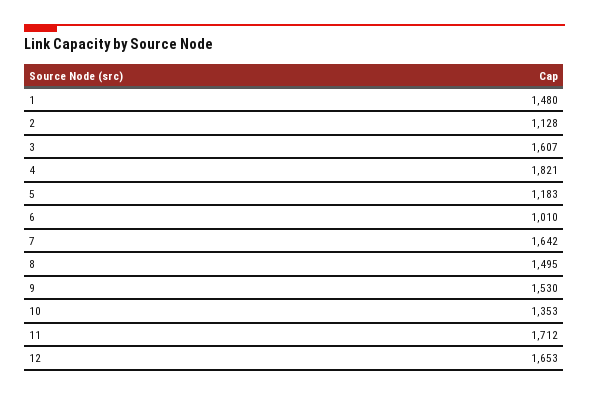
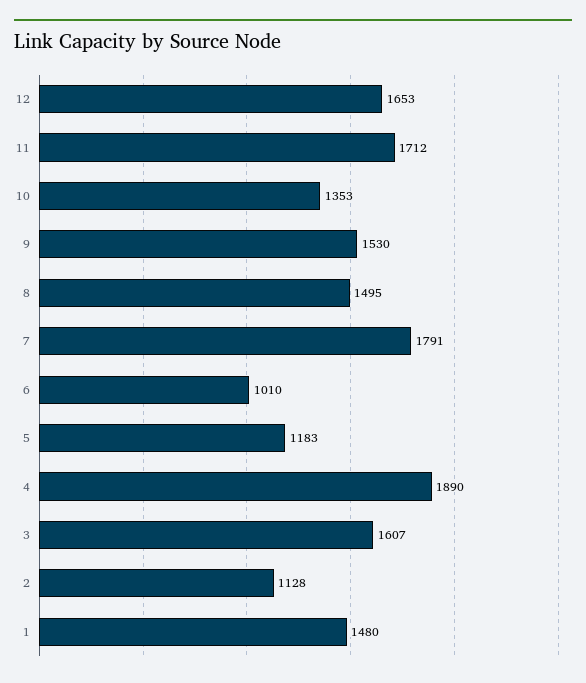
  {
    "1": 1480,
    "2": 1128,
    "3": 1607,
-   "4": 1821,
+   "4": 1890,
    "5": 1183,
    "6": 1010,
-   "7": 1642,
+   "7": 1791,
    "8": 1495,
    "9": 1530,
    "10": 1353,
    "11": 1712,
    "12": 1653
  }

